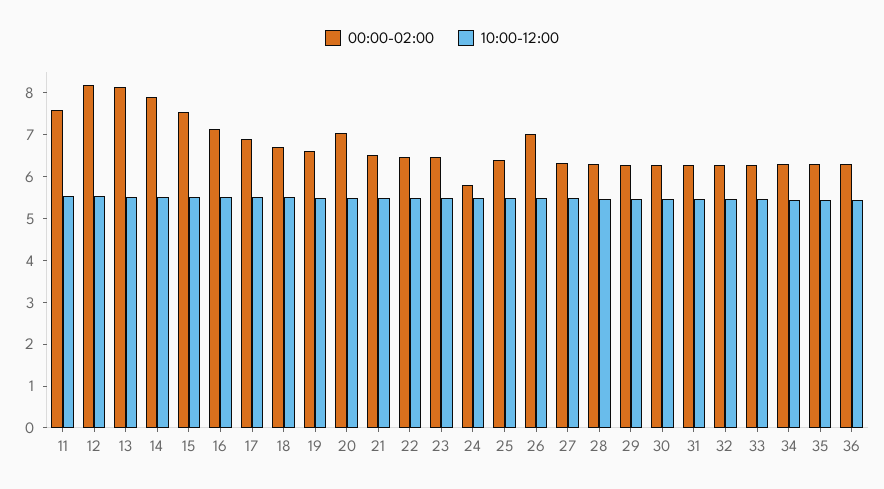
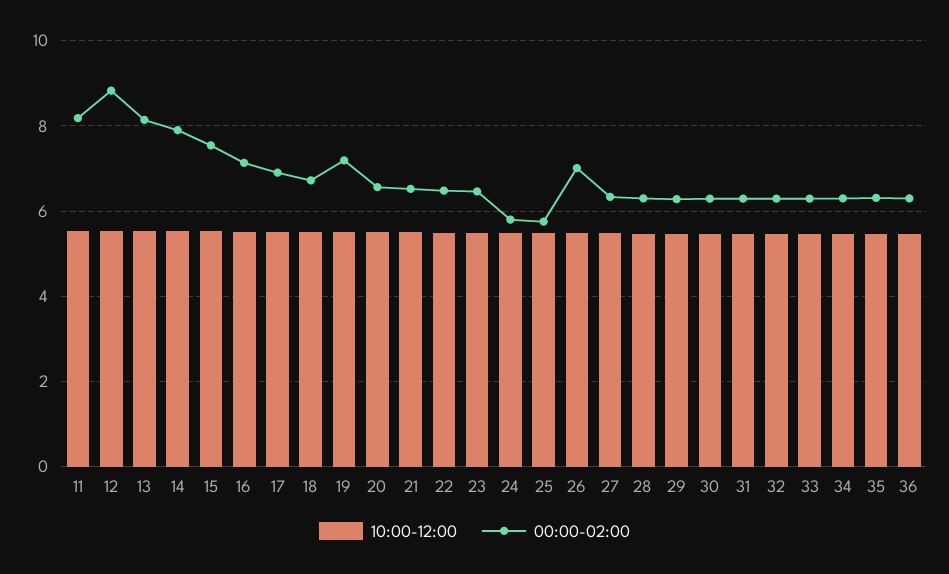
  {
    "00:00-02:00": {
-     "11": 7.6,
+     "11": 8.2,
-     "12": 8.2,
+     "12": 8.8,
      "13": 8.2,
      "14": 8,
      "15": 7.6,
      "16": 7.2,
      "17": 7,
      "18": 6.8,
-     "19": 6.6,
+     "19": 7.2,
-     "20": 7,
+     "20": 6.6,
      "21": 6.6,
      "22": 6.4,
      "23": 6.4,
      "24": 5.8,
-     "25": 6.4,
+     "25": 5.8,
      "26": 7,
      "27": 6.4,
      "28": 6.4,
      "29": 6.2,
      "30": 6.2,
      "31": 6.2,
      "32": 6.2,
      "33": 6.2,
      "34": 6.4,
      "35": 6.4,
      "36": 6.4
    },
    "10:00-12:00": {
      "11": 5.6,
      "12": 5.6,
      "13": 5.6,
      "14": 5.6,
      "15": 5.6,
      "16": 5.6,
      "17": 5.6,
      "18": 5.6,
      "19": 5.6,
      "20": 5.6,
      "21": 5.6,
      "22": 5.4,
      "23": 5.4,
      "24": 5.4,
      "25": 5.4,
      "26": 5.4,
      "27": 5.4,
      "28": 5.4,
      "29": 5.4,
      "30": 5.4,
      "31": 5.4,
      "32": 5.4,
      "33": 5.4,
      "34": 5.4,
      "35": 5.4,
      "36": 5.4
    }
  }

